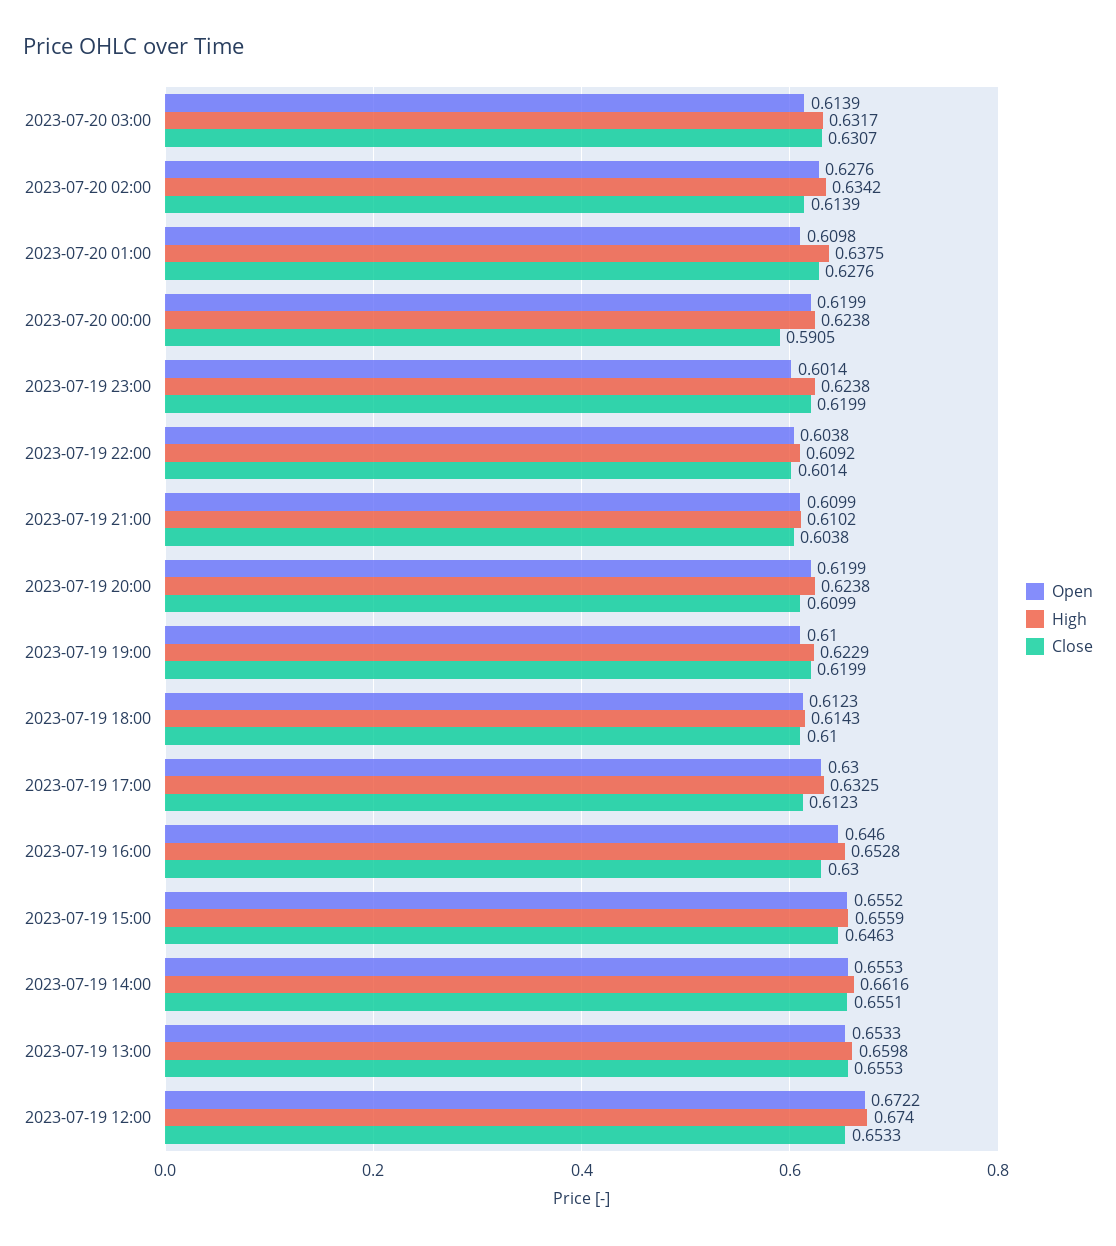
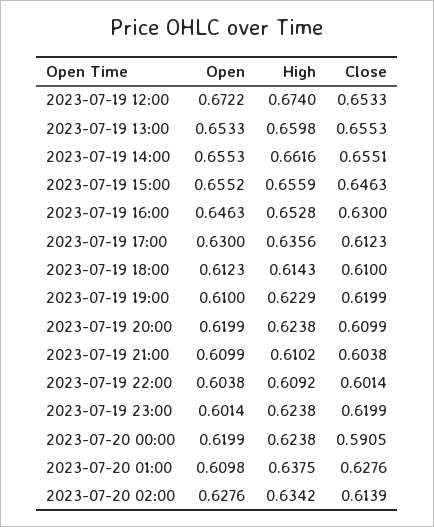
  {
    "Open": {
-     "2023-07-20 03:00": 0.6139,
      "2023-07-20 02:00": 0.6276,
      "2023-07-20 01:00": 0.6098,
      "2023-07-20 00:00": 0.6199,
      "2023-07-19 23:00": 0.6014,
      "2023-07-19 22:00": 0.6038,
      "2023-07-19 21:00": 0.6099,
      "2023-07-19 20:00": 0.6199,
      "2023-07-19 19:00": 0.61,
      "2023-07-19 18:00": 0.6123,
      "2023-07-19 17:00": 0.63,
-     "2023-07-19 16:00": 0.646,
+     "2023-07-19 16:00": 0.6463,
      "2023-07-19 15:00": 0.6552,
      "2023-07-19 14:00": 0.6553,
      "2023-07-19 13:00": 0.6533,
      "2023-07-19 12:00": 0.6722
    },
    "High": {
-     "2023-07-20 03:00": 0.6317,
      "2023-07-20 02:00": 0.6342,
      "2023-07-20 01:00": 0.6375,
      "2023-07-20 00:00": 0.6238,
      "2023-07-19 23:00": 0.6238,
      "2023-07-19 22:00": 0.6092,
      "2023-07-19 21:00": 0.6102,
      "2023-07-19 20:00": 0.6238,
      "2023-07-19 19:00": 0.6229,
      "2023-07-19 18:00": 0.6143,
-     "2023-07-19 17:00": 0.6325,
+     "2023-07-19 17:00": 0.6356,
      "2023-07-19 16:00": 0.6528,
      "2023-07-19 15:00": 0.6559,
      "2023-07-19 14:00": 0.6616,
      "2023-07-19 13:00": 0.6598,
      "2023-07-19 12:00": 0.674
    },
    "Close": {
-     "2023-07-20 03:00": 0.6307,
      "2023-07-20 02:00": 0.6139,
      "2023-07-20 01:00": 0.6276,
      "2023-07-20 00:00": 0.5905,
      "2023-07-19 23:00": 0.6199,
      "2023-07-19 22:00": 0.6014,
      "2023-07-19 21:00": 0.6038,
      "2023-07-19 20:00": 0.6099,
      "2023-07-19 19:00": 0.6199,
      "2023-07-19 18:00": 0.61,
      "2023-07-19 17:00": 0.6123,
      "2023-07-19 16:00": 0.63,
      "2023-07-19 15:00": 0.6463,
      "2023-07-19 14:00": 0.6551,
      "2023-07-19 13:00": 0.6553,
      "2023-07-19 12:00": 0.6533
    }
  }

